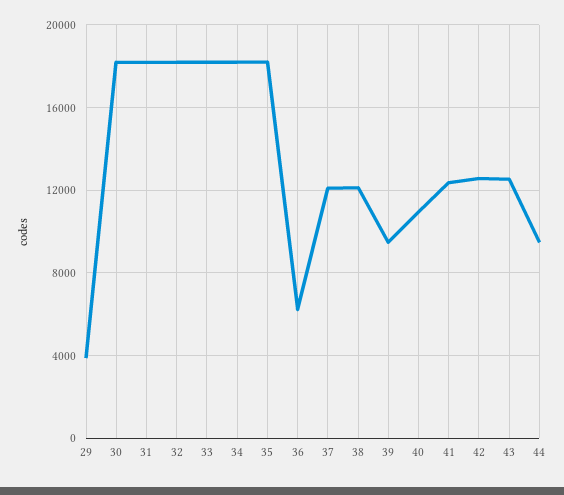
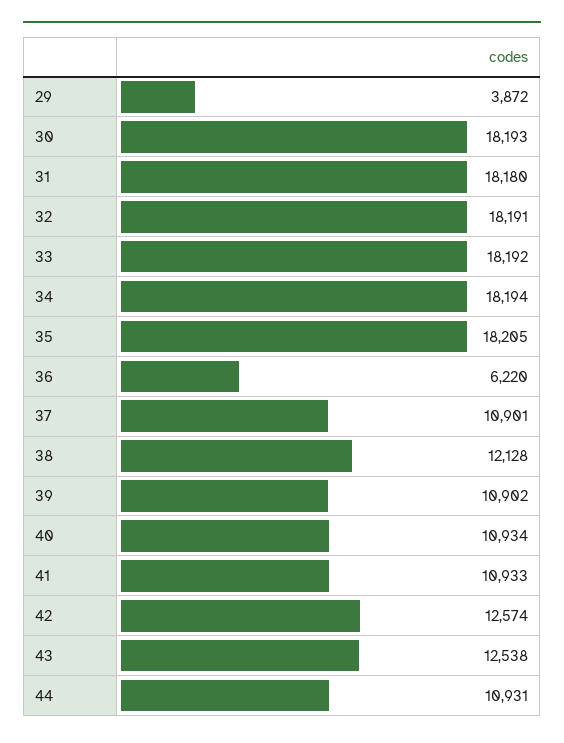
  {
    "29": 3872,
    "30": 18193,
    "31": 18180,
    "32": 18191,
    "33": 18192,
    "34": 18194,
    "35": 18205,
    "36": 6220,
-   "37": 12000,
+   "37": 10901,
    "38": 12128,
-   "39": 9500,
+   "39": 10902,
    "40": 10934,
-   "41": 12500,
+   "41": 10933,
    "42": 12574,
    "43": 12538,
-   "44": 9500
+   "44": 10931
  }

